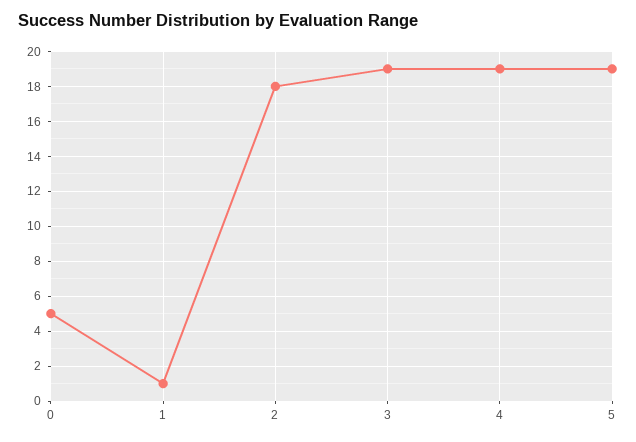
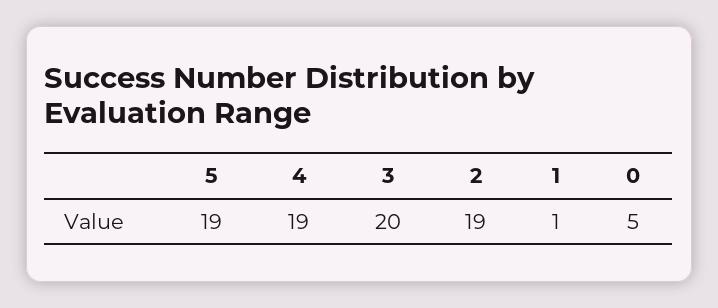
  {
    "0": 5,
    "1": 1,
-   "2": 18,
+   "2": 19,
-   "3": 19,
+   "3": 20,
    "4": 19,
    "5": 19
  }

